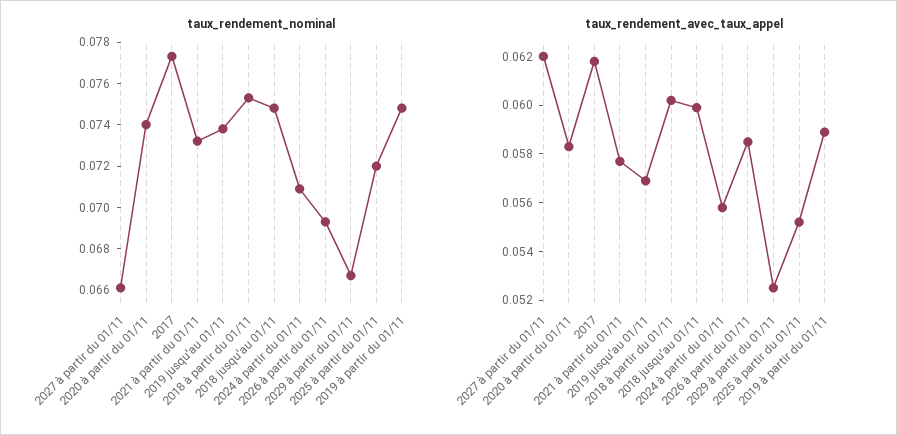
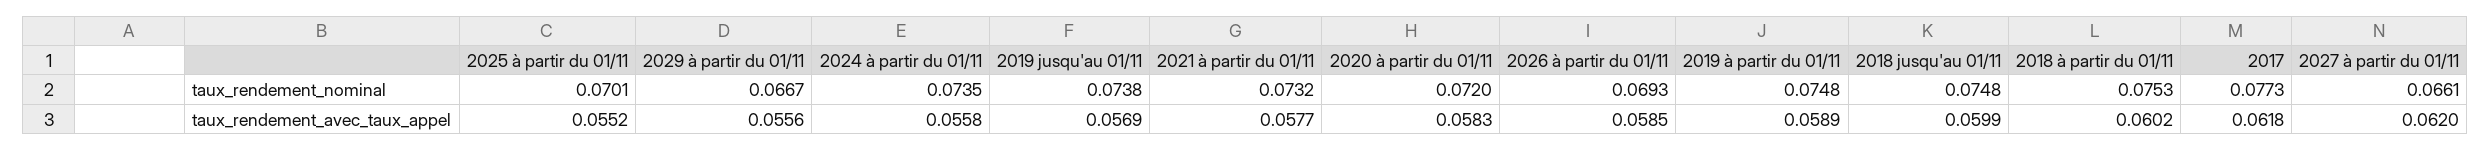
  {
    "taux_rendement_nominal": {
      "2027 à partir du 01/11": 0.0661,
-     "2020 à partir du 01/11": 0.074,
+     "2020 à partir du 01/11": 0.072,
      "2017": 0.0773,
      "2021 à partir du 01/11": 0.0732,
      "2019 jusqu'au 01/11": 0.0738,
      "2018 à partir du 01/11": 0.0753,
      "2018 jusqu'au 01/11": 0.0748,
-     "2024 à partir du 01/11": 0.071,
+     "2024 à partir du 01/11": 0.0735,
      "2026 à partir du 01/11": 0.0693,
      "2029 à partir du 01/11": 0.0667,
-     "2025 à partir du 01/11": 0.072,
+     "2025 à partir du 01/11": 0.0701,
      "2019 à partir du 01/11": 0.0748
    },
    "taux_rendement_avec_taux_appel": {
      "2027 à partir du 01/11": 0.062,
      "2020 à partir du 01/11": 0.0583,
      "2017": 0.0618,
      "2021 à partir du 01/11": 0.0577,
      "2019 jusqu'au 01/11": 0.0569,
      "2018 à partir du 01/11": 0.0602,
      "2018 jusqu'au 01/11": 0.0599,
      "2024 à partir du 01/11": 0.0558,
      "2026 à partir du 01/11": 0.0585,
-     "2029 à partir du 01/11": 0.0525,
+     "2029 à partir du 01/11": 0.0556,
      "2025 à partir du 01/11": 0.0552,
      "2019 à partir du 01/11": 0.0589
    }
  }

